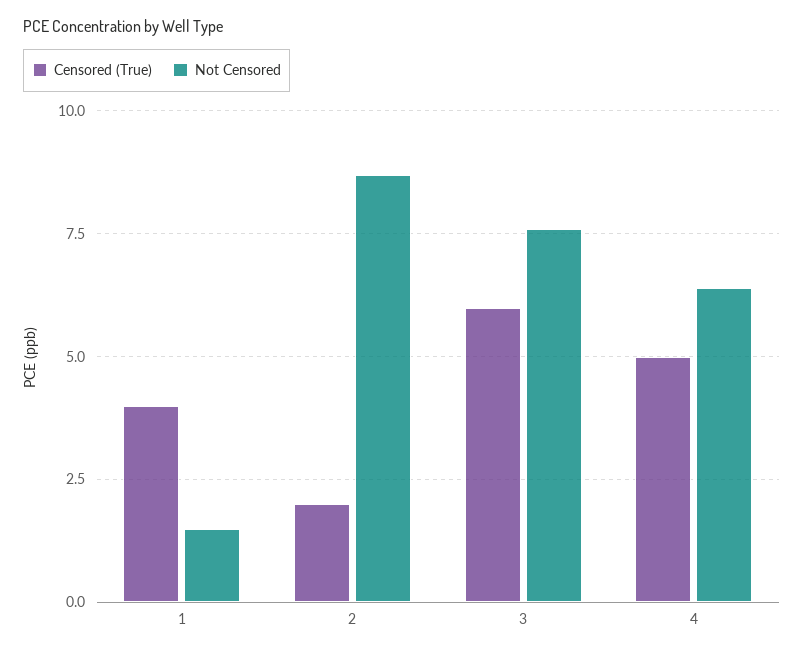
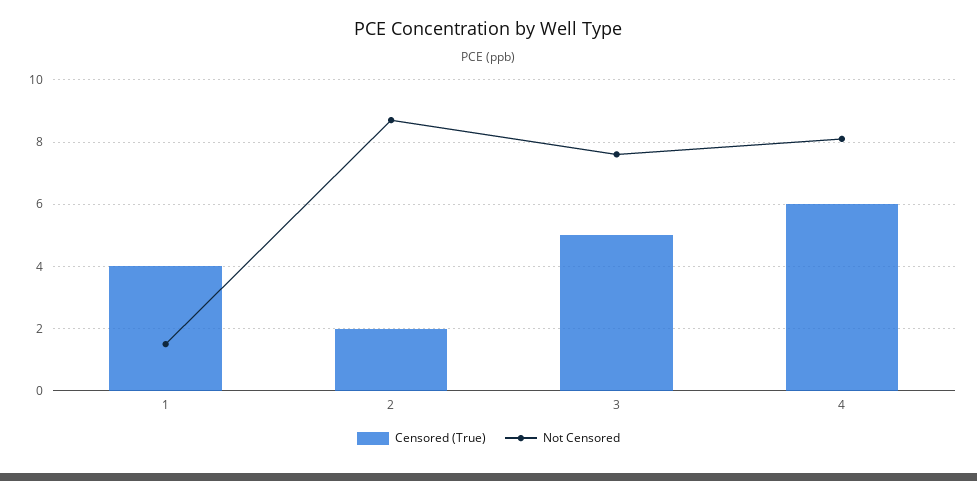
  {
    "Censored (True)": {
      "1": 4,
      "2": 2,
-     "3": 6,
+     "3": 5,
-     "4": 5
+     "4": 6
    },
    "Not Censored": {
      "1": 1.5,
      "2": 8.5,
      "3": 7.5,
-     "4": 6.5
+     "4": 8
    }
  }

